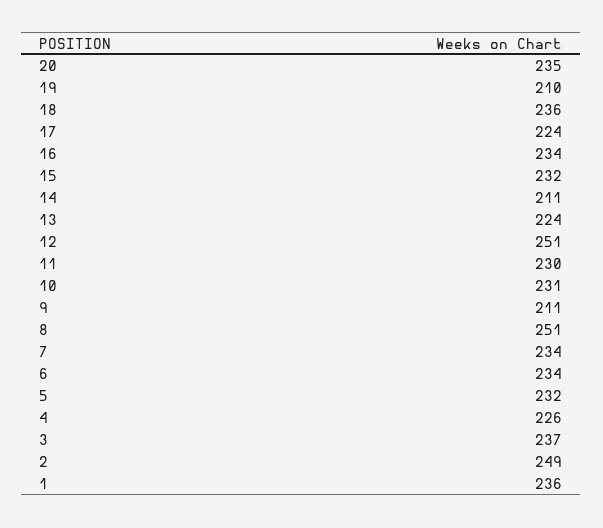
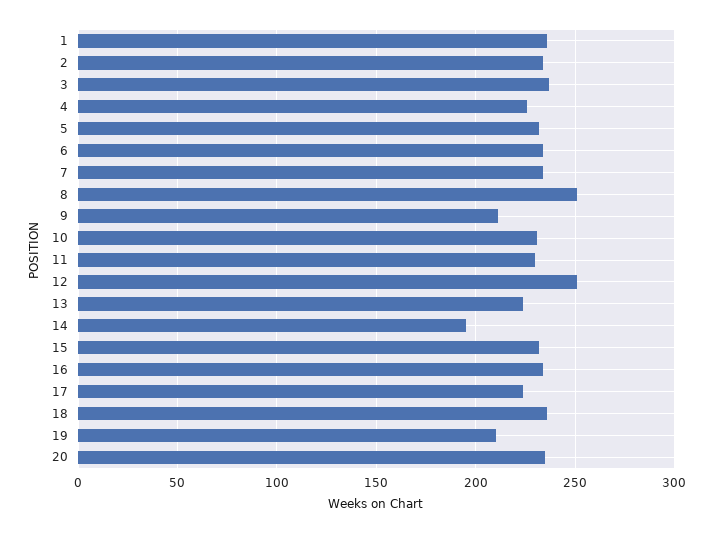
  {
    "20": 235,
    "19": 210,
    "18": 236,
    "17": 224,
    "16": 234,
    "15": 232,
-   "14": 211,
+   "14": 195,
    "13": 224,
    "12": 251,
    "11": 230,
    "10": 231,
    "9": 211,
    "8": 251,
    "7": 234,
    "6": 234,
    "5": 232,
    "4": 226,
    "3": 237,
-   "2": 249,
+   "2": 235,
    "1": 236
  }

